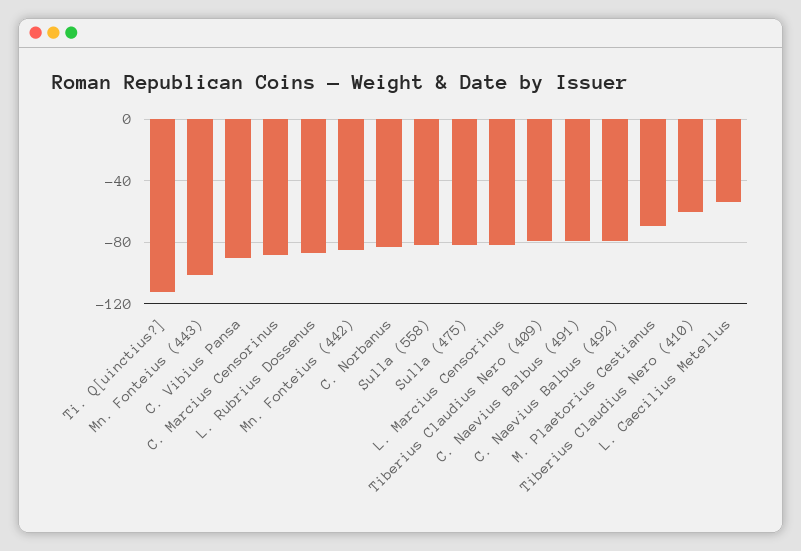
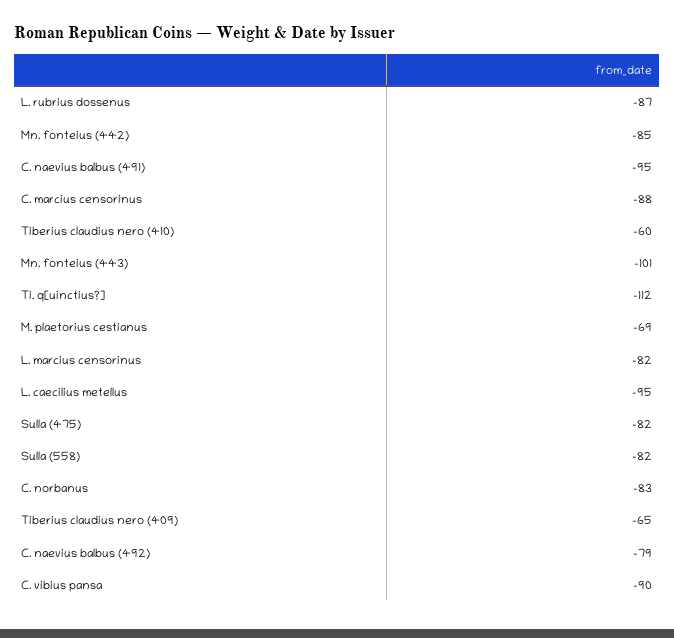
  {
    "Ti. Q[uinctius?]": -112,
    "Mn. Fonteius (443)": -101,
    "C. Vibius Pansa": -90,
    "C. Marcius Censorinus": -88,
    "L. Rubrius Dossenus": -87,
    "Mn. Fonteius (442)": -85,
    "C. Norbanus": -83,
    "Sulla (558)": -82,
    "Sulla (475)": -82,
    "L. Marcius Censorinus": -82,
-   "Tiberius Claudius Nero (409)": -80,
+   "Tiberius Claudius Nero (409)": -65,
-   "C. Naevius Balbus (491)": -80,
+   "C. Naevius Balbus (491)": -95,
    "C. Naevius Balbus (492)": -79,
    "M. Plaetorius Cestianus": -69,
    "Tiberius Claudius Nero (410)": -60,
-   "L. Caecilius Metellus": -55
+   "L. Caecilius Metellus": -95
  }

